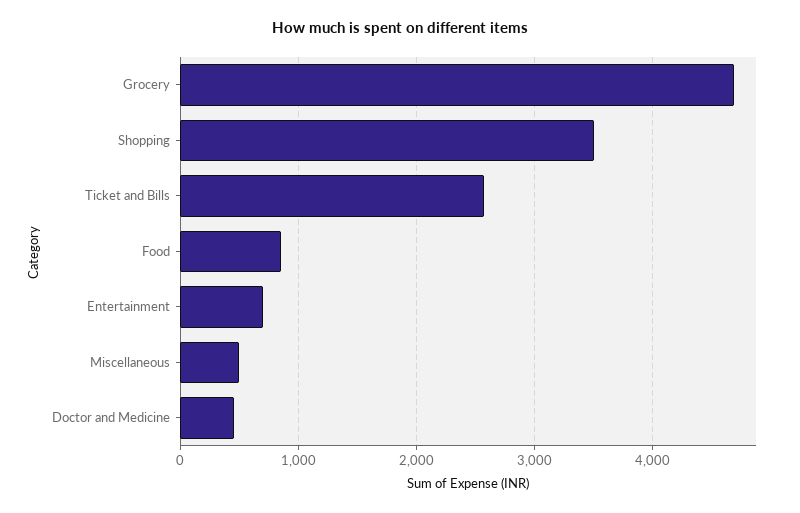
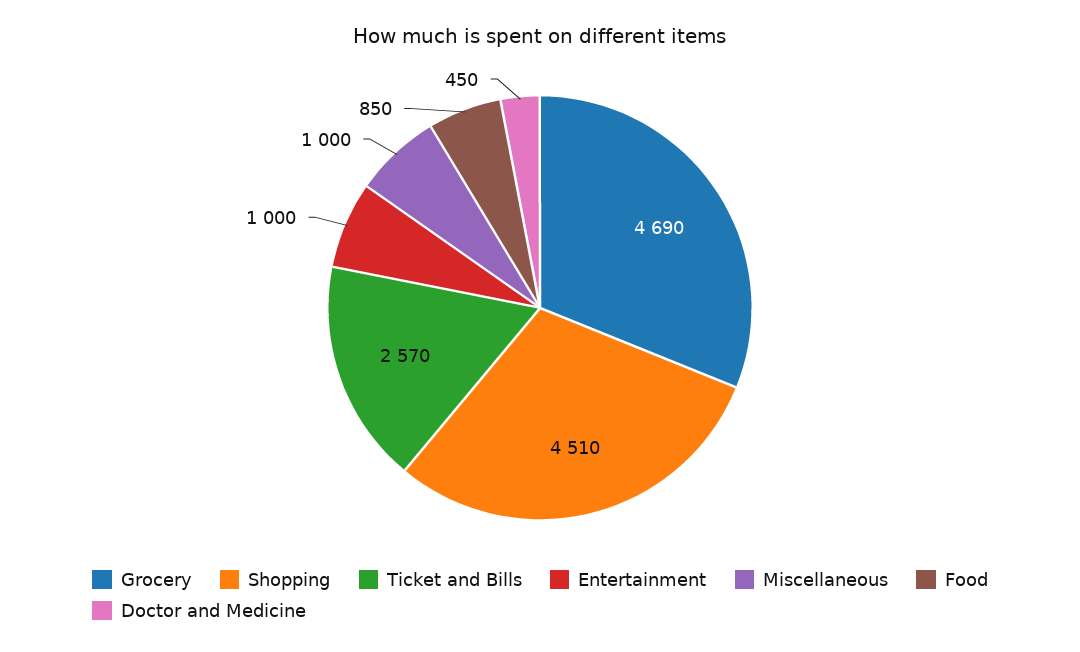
  {
    "Grocery": 4690,
-   "Shopping": 3500,
+   "Shopping": 4510,
    "Ticket and Bills": 2570,
    "Food": 850,
-   "Entertainment": 700,
+   "Entertainment": 1000,
-   "Miscellaneous": 500,
+   "Miscellaneous": 1000,
    "Doctor and Medicine": 450
  }

